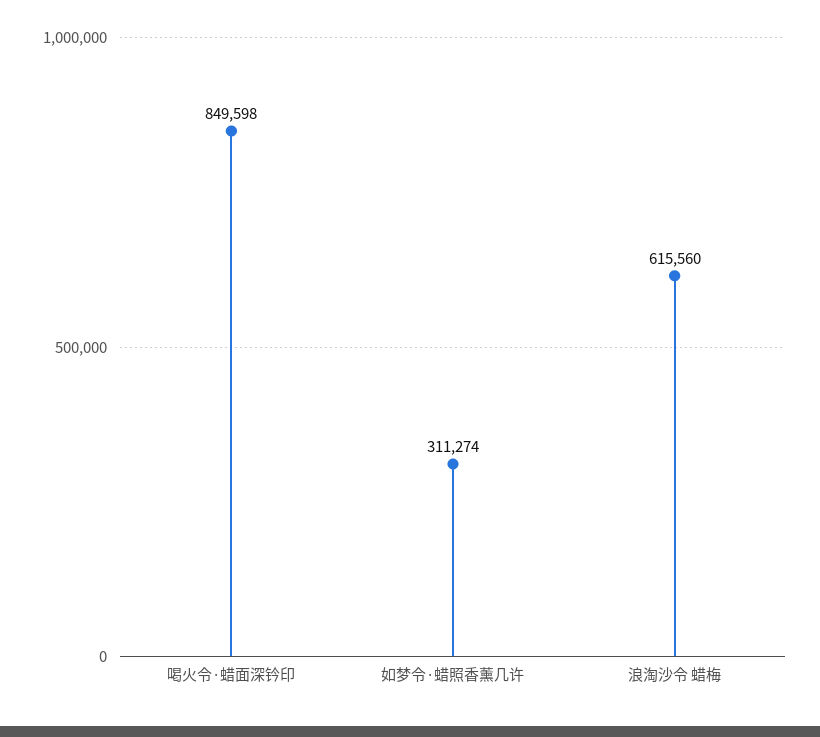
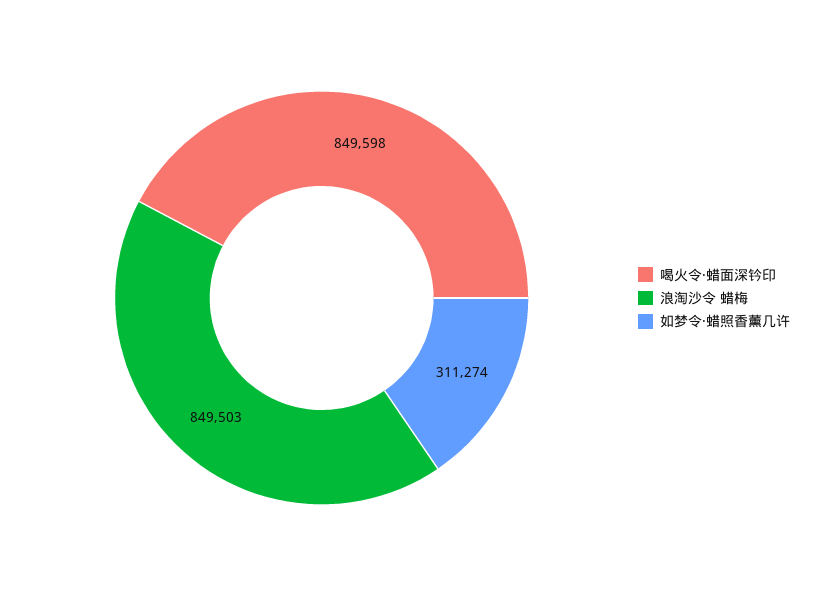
  {
    "喝火令·蜡面深钤印": 849598,
    "如梦令·蜡照香薰几许": 311274,
-   "浪淘沙令 蜡梅": 615560
+   "浪淘沙令 蜡梅": 849503
  }

